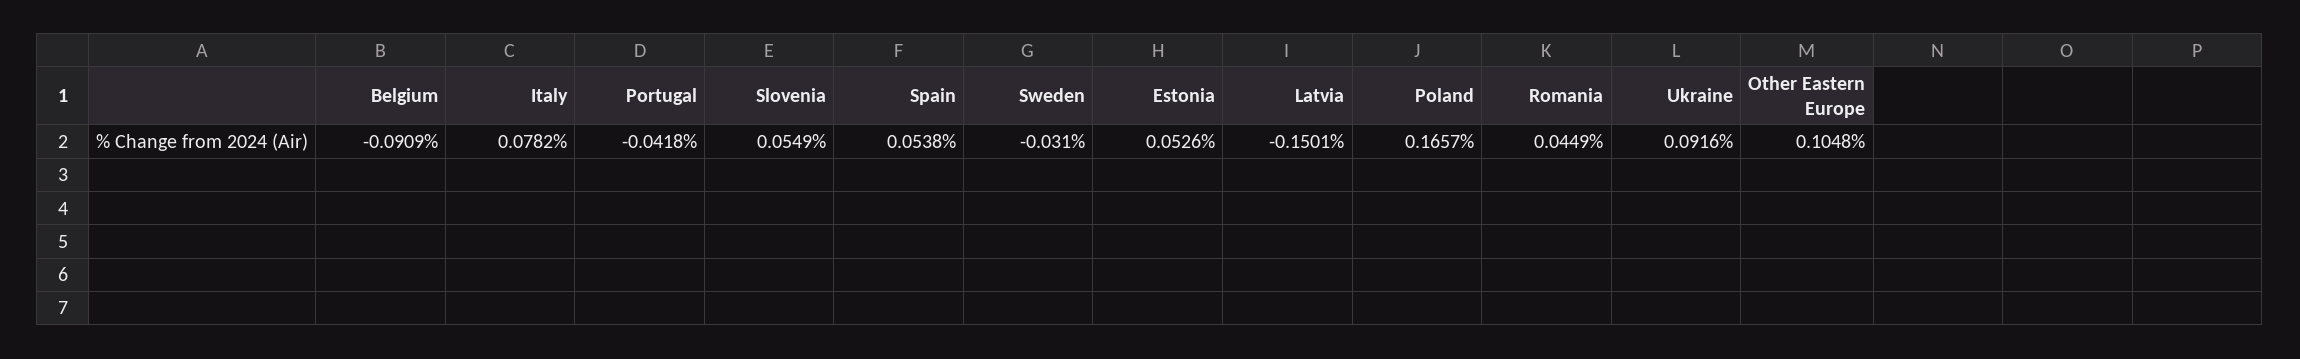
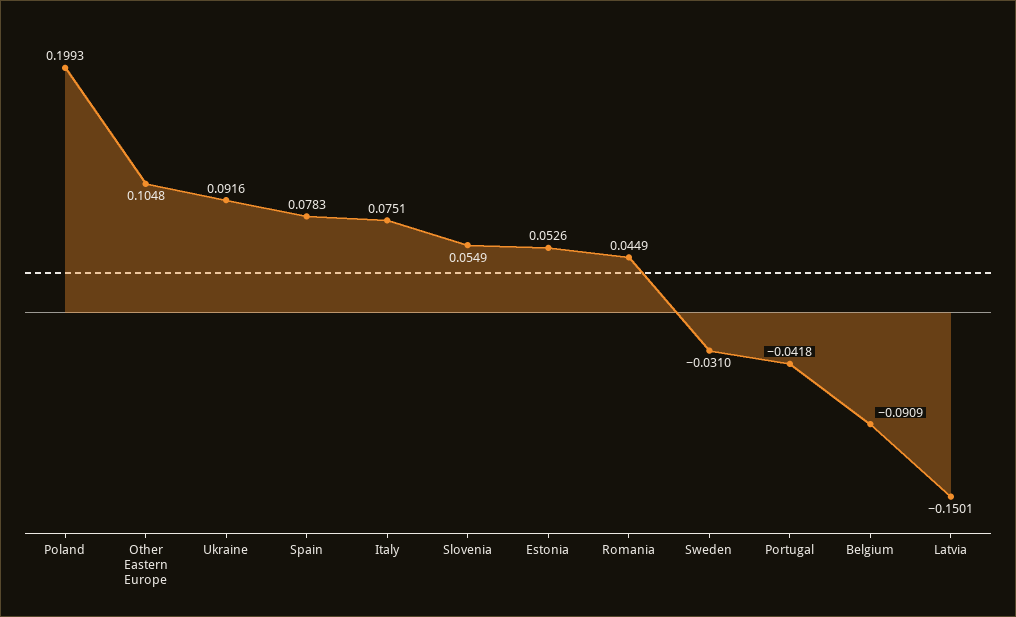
  {
    "Belgium": -0.0909,
-   "Italy": 0.0782,
+   "Italy": 0.0751,
    "Portugal": -0.0418,
    "Slovenia": 0.0549,
-   "Spain": 0.0538,
+   "Spain": 0.0783,
    "Sweden": -0.031,
    "Estonia": 0.0526,
    "Latvia": -0.1501,
-   "Poland": 0.1657,
+   "Poland": 0.1993,
    "Romania": 0.0449,
    "Ukraine": 0.0916,
    "Other Eastern Europe": 0.1048
  }

